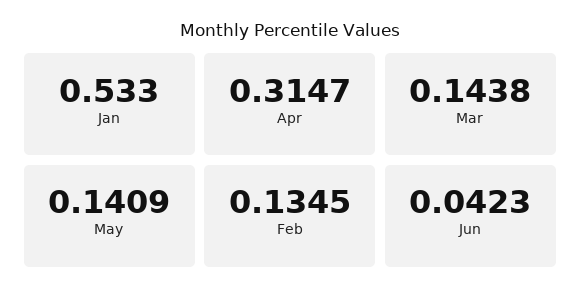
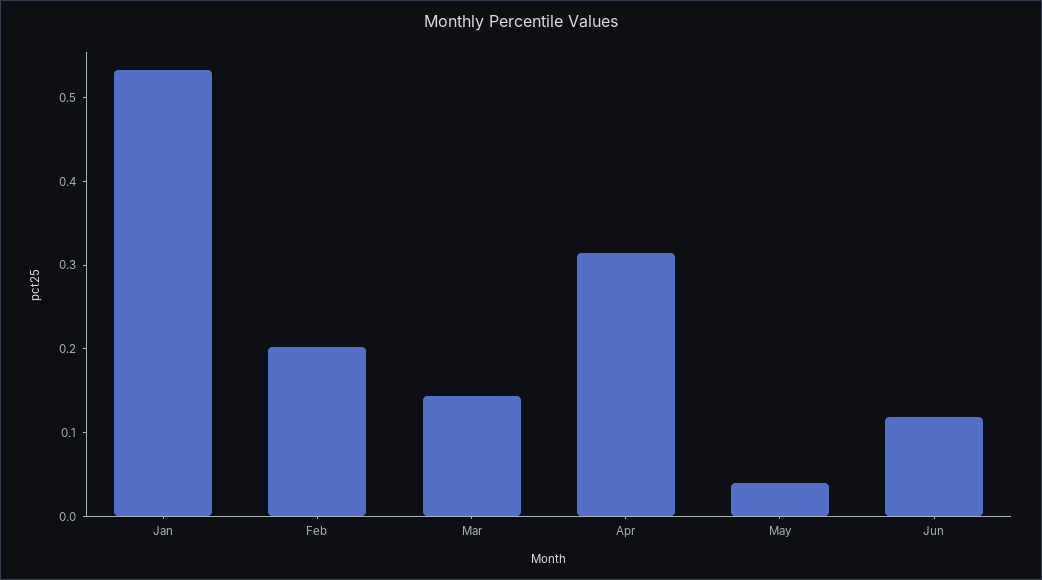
  {
    "Jan": 0.533,
    "Apr": 0.3147,
    "Mar": 0.1438,
-   "May": 0.1409,
+   "May": 0.04,
-   "Feb": 0.1345,
+   "Feb": 0.2,
-   "Jun": 0.0423
+   "Jun": 0.12
  }

